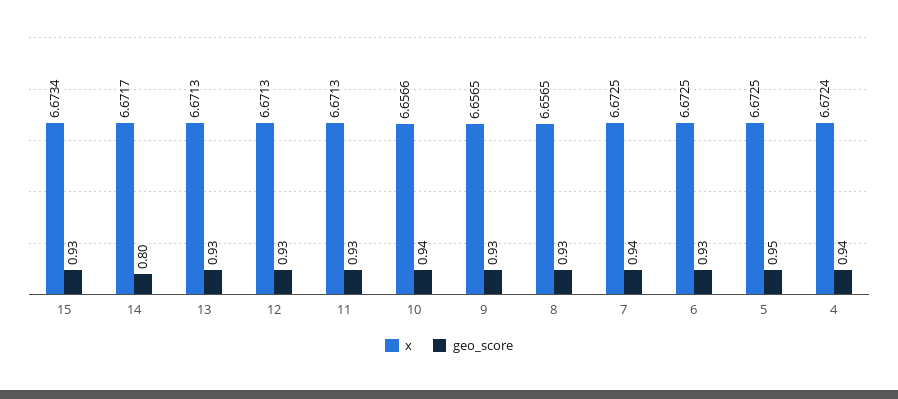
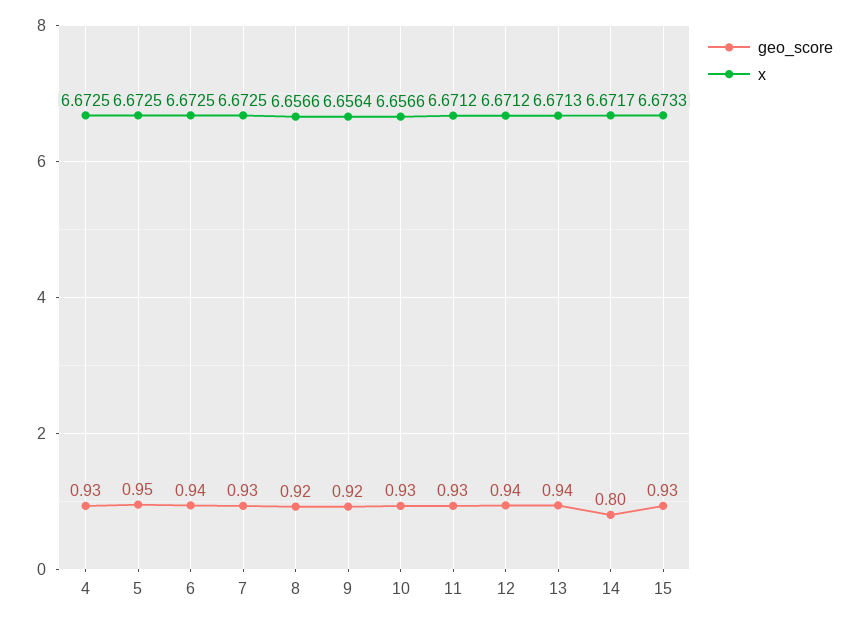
  {
    "x": {
-     "15": 6.6734,
+     "15": 6.6733,
      "14": 6.6717,
      "13": 6.6713,
-     "12": 6.6713,
+     "12": 6.6712,
-     "11": 6.6713,
+     "11": 6.6712,
      "10": 6.6566,
-     "9": 6.6565,
+     "9": 6.6564,
-     "8": 6.6565,
+     "8": 6.6566,
      "7": 6.6725,
      "6": 6.6725,
      "5": 6.6725,
-     "4": 6.6724
+     "4": 6.6725
    },
    "geo_score": {
      "15": 0.93,
      "14": 0.8,
-     "13": 0.93,
+     "13": 0.94,
-     "12": 0.93,
+     "12": 0.94,
      "11": 0.93,
-     "10": 0.94,
+     "10": 0.93,
-     "9": 0.93,
+     "9": 0.92,
-     "8": 0.93,
+     "8": 0.92,
-     "7": 0.94,
+     "7": 0.93,
-     "6": 0.93,
+     "6": 0.94,
      "5": 0.95,
-     "4": 0.94
+     "4": 0.93
    }
  }

